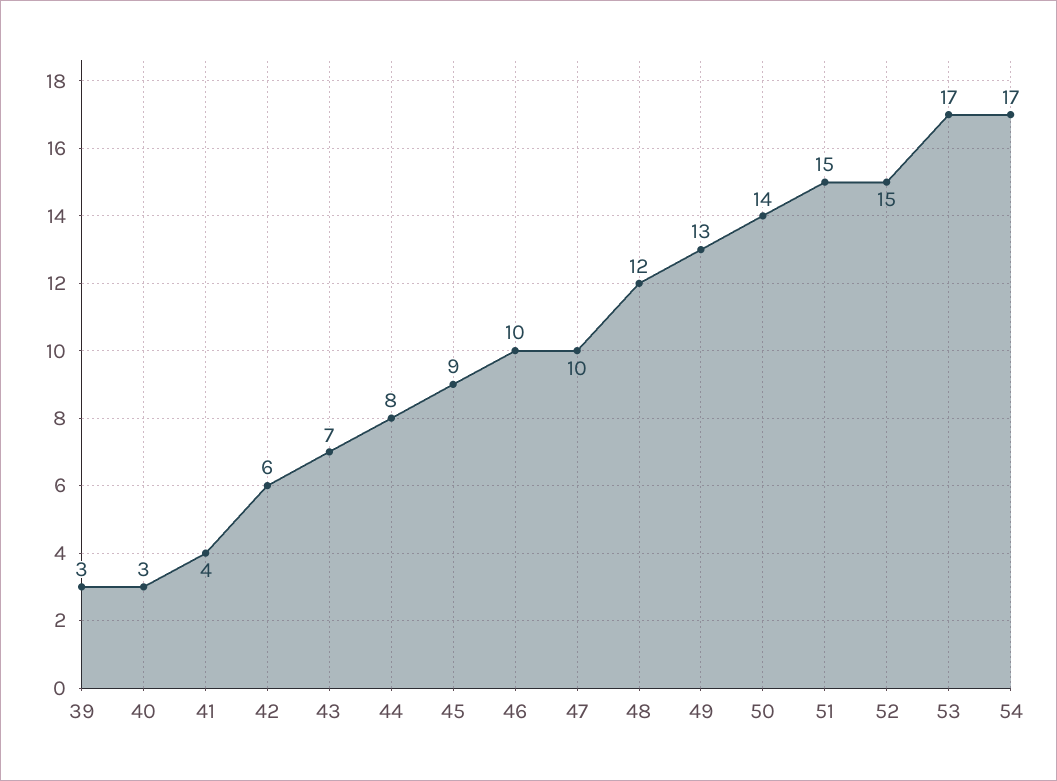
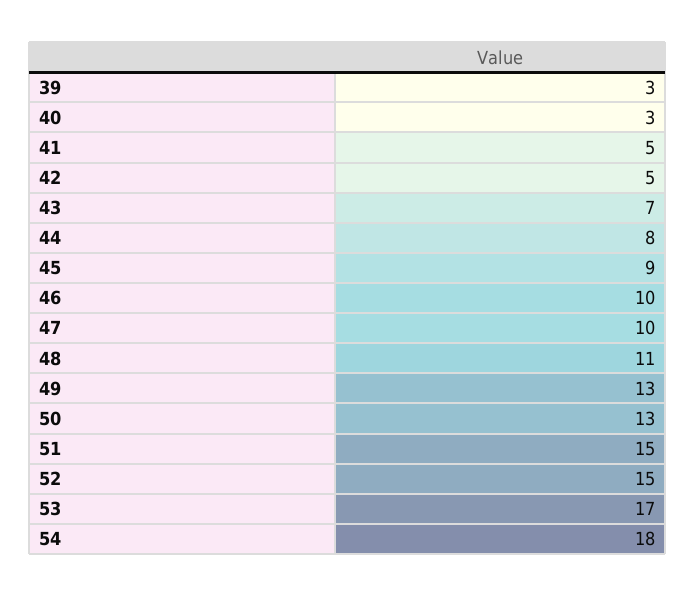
  {
    "39": 3,
    "40": 3,
-   "41": 4,
+   "41": 5,
-   "42": 6,
+   "42": 5,
    "43": 7,
    "44": 8,
    "45": 9,
    "46": 10,
    "47": 10,
-   "48": 12,
+   "48": 11,
    "49": 13,
-   "50": 14,
+   "50": 13,
    "51": 15,
    "52": 15,
    "53": 17,
-   "54": 17
+   "54": 18
  }

